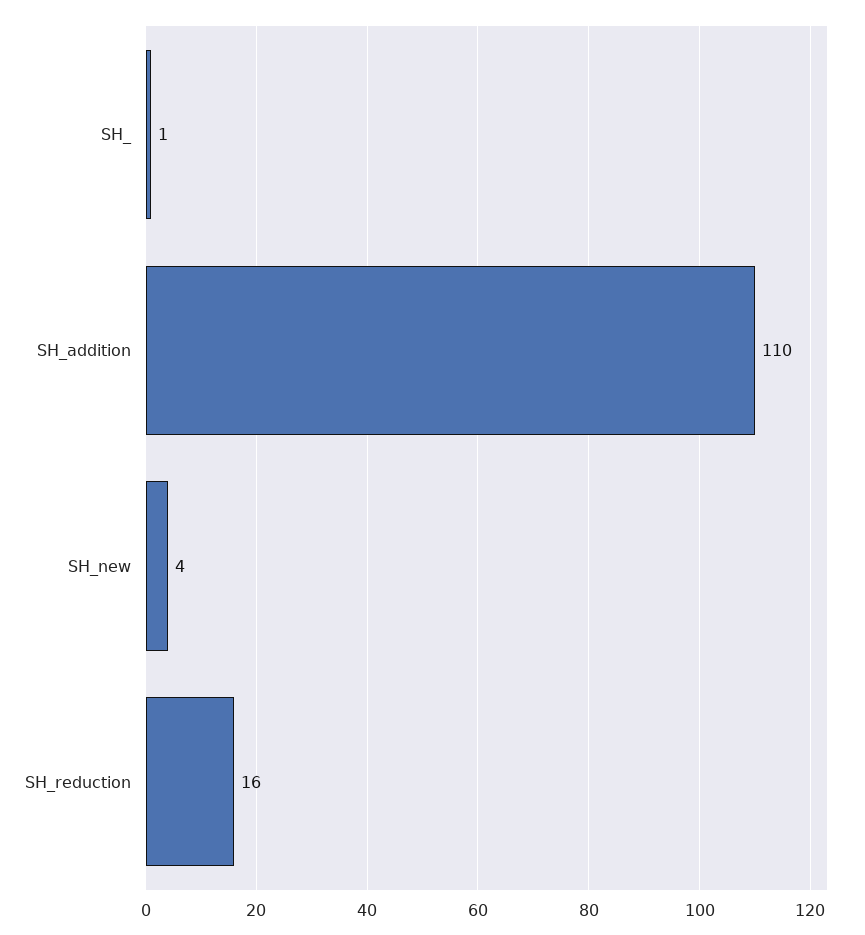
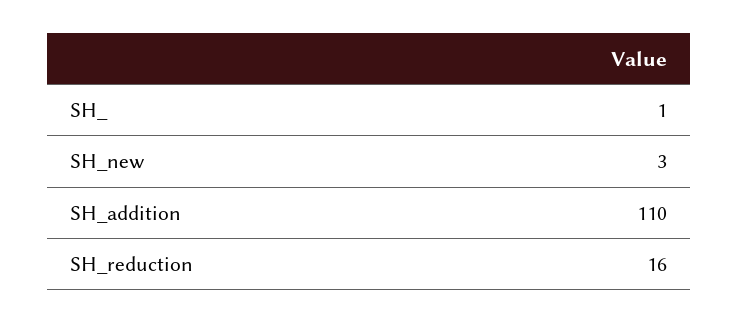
  {
    "SH_": 1,
    "SH_addition": 110,
-   "SH_new": 4,
+   "SH_new": 3,
    "SH_reduction": 16
  }

